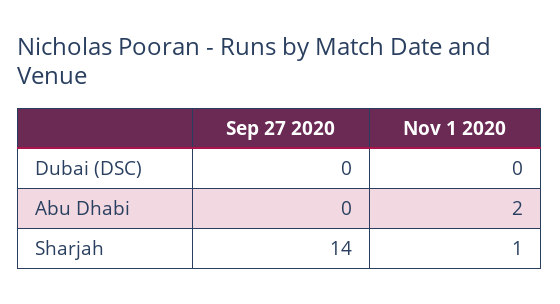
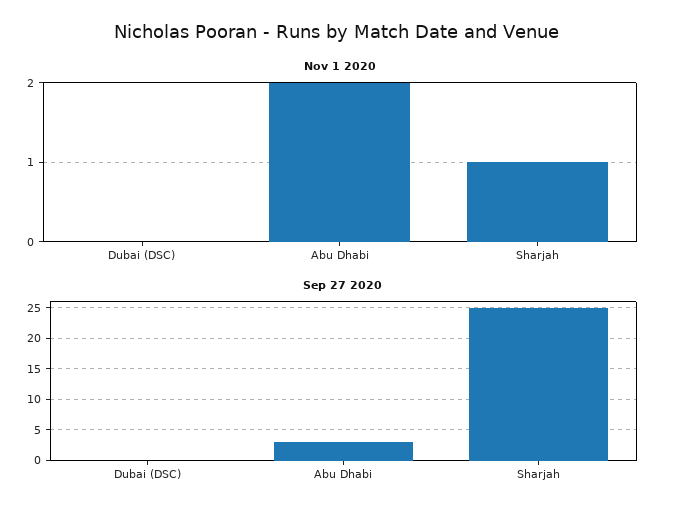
  {
    "Sep 27 2020": {
      "Dubai (DSC)": 0,
-     "Abu Dhabi": 0,
+     "Abu Dhabi": 3,
-     "Sharjah": 14
+     "Sharjah": 25
    },
    "Nov 1 2020": {
      "Dubai (DSC)": 0,
      "Abu Dhabi": 2,
      "Sharjah": 1
    }
  }

